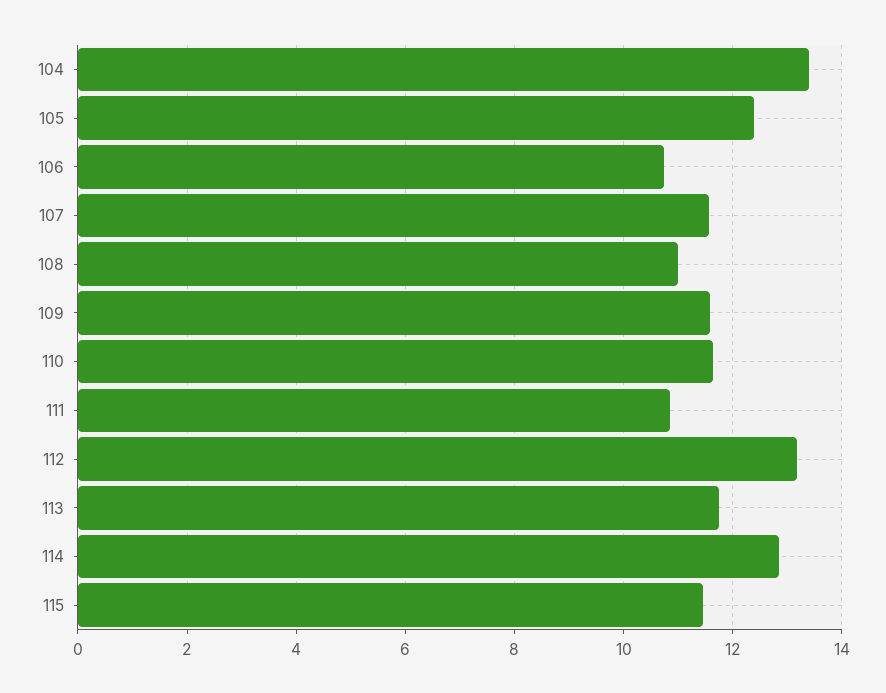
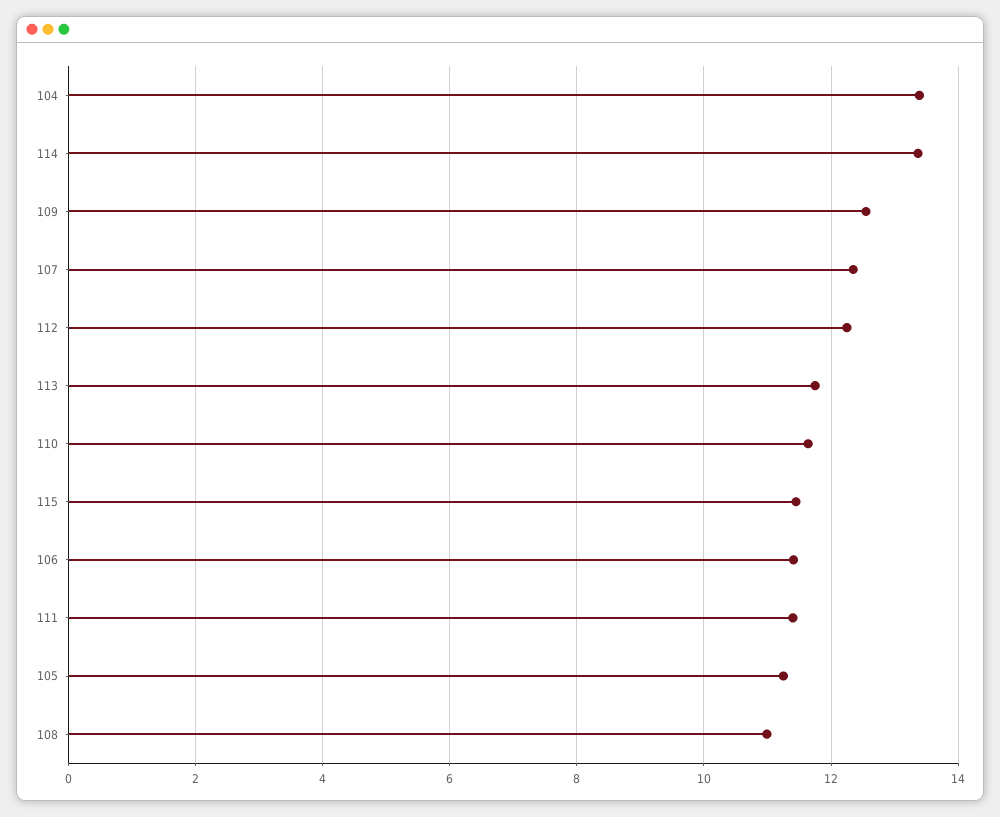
  {
    "104": 13.4,
-   "105": 12.4,
+   "105": 11.2,
-   "106": 10.8,
+   "106": 11.4,
-   "107": 11.6,
+   "107": 12.4,
    "108": 11,
-   "109": 11.6,
+   "109": 12.6,
    "110": 11.6,
-   "111": 10.8,
+   "111": 11.4,
-   "112": 13.2,
+   "112": 12.2,
    "113": 11.8,
-   "114": 12.8,
+   "114": 13.4,
    "115": 11.4
  }

